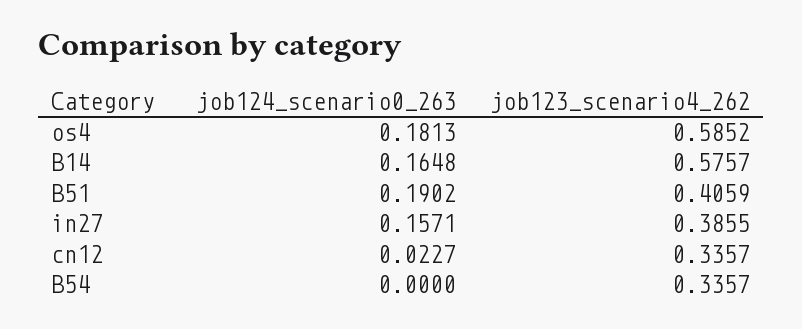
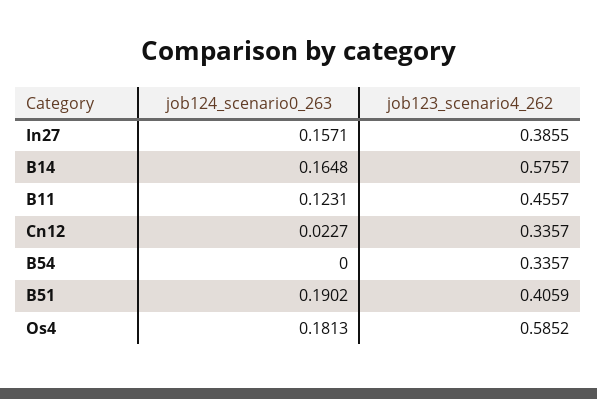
  {
    "job124_scenario0_263": {
      "os4": 0.1813,
      "B14": 0.1648,
      "B51": 0.1902,
      "in27": 0.1571,
      "cn12": 0.0227,
-     "B54": 0
+     "B54": 0,
+     "B11": 0.1231
    },
    "job123_scenario4_262": {
      "os4": 0.5852,
      "B14": 0.5757,
      "B51": 0.4059,
      "in27": 0.3855,
      "cn12": 0.3357,
-     "B54": 0.3357
+     "B54": 0.3357,
+     "B11": 0.4557
    }
  }

